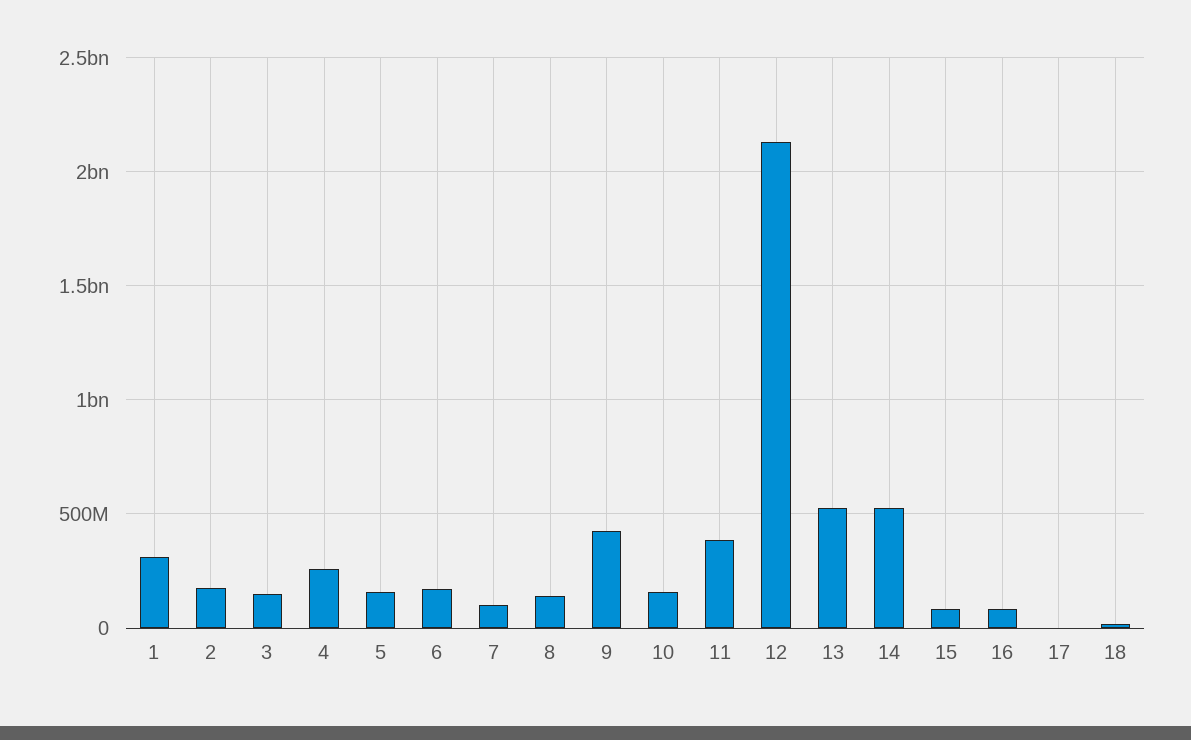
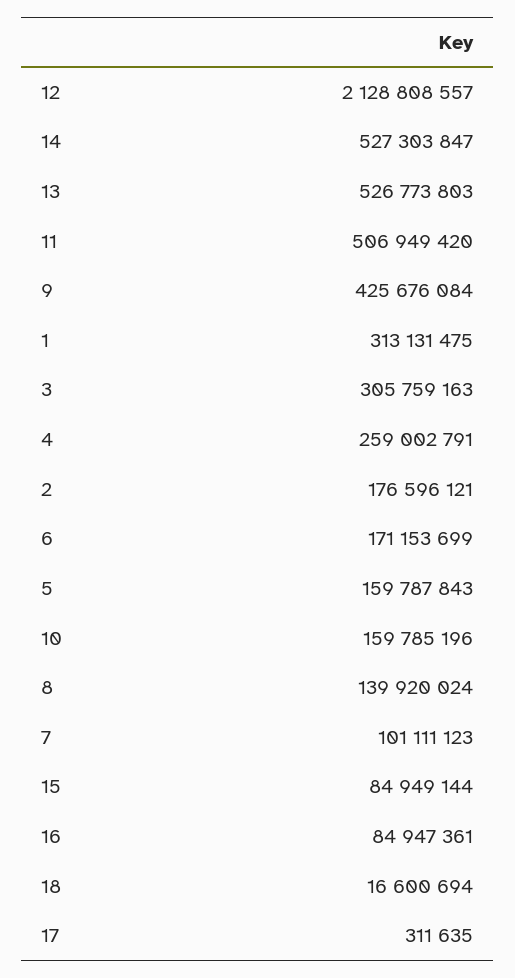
  {
    "1": 313131475,
    "2": 176596121,
-   "3": 150000000,
+   "3": 305759163,
    "4": 259002791,
    "5": 159787843,
    "6": 171153699,
    "7": 101111123,
    "8": 139920024,
    "9": 425676084,
    "10": 159785196,
-   "11": 400000000,
+   "11": 506949420,
    "12": 2128808557,
    "13": 526773803,
    "14": 527303847,
    "15": 84949144,
    "16": 84947361,
    "17": 311635,
    "18": 16600694
  }

